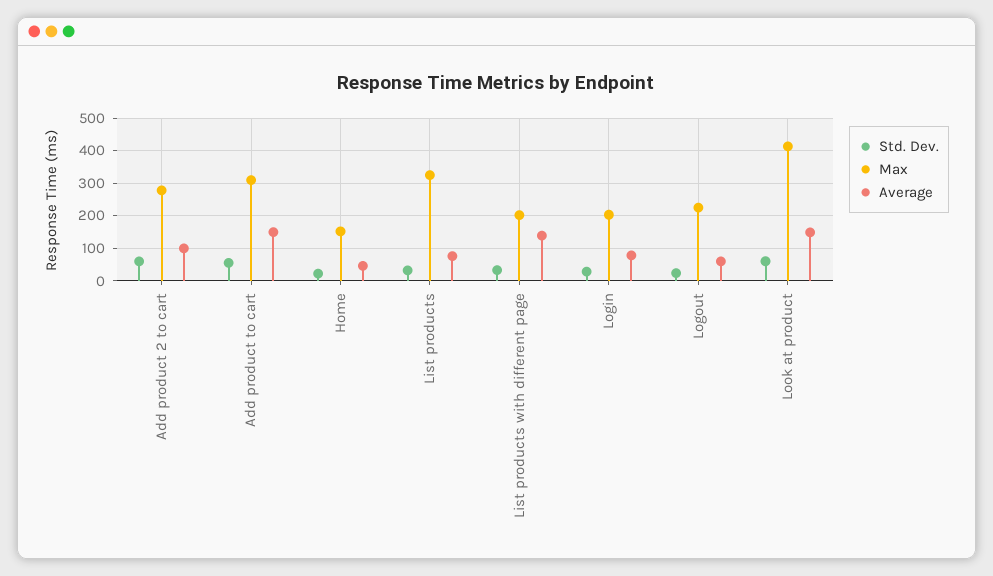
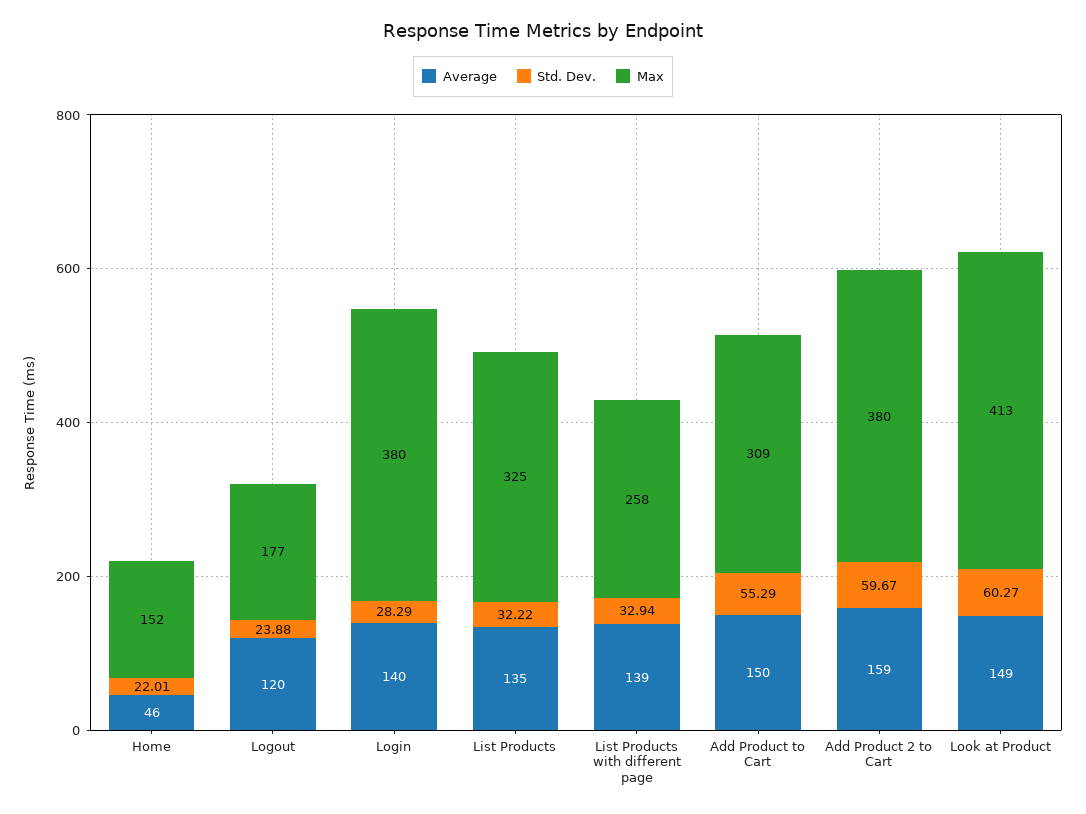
  {
    "Std. Dev.": {
      "Add product 2 to cart": 59.67,
      "Add product to cart": 55.29,
      "Home": 22.01,
      "List products": 32.22,
      "List products with different page": 32.94,
      "Login": 28.29,
      "Logout": 23.88,
      "Look at product": 60.27
    },
    "Max": {
-     "Add product 2 to cart": 280,
+     "Add product 2 to cart": 380,
      "Add product to cart": 309,
      "Home": 152,
      "List products": 325,
-     "List products with different page": 200,
+     "List products with different page": 258,
-     "Login": 200,
+     "Login": 380,
-     "Logout": 220,
+     "Logout": 177,
      "Look at product": 413
    },
    "Average": {
-     "Add product 2 to cart": 100,
+     "Add product 2 to cart": 159,
      "Add product to cart": 150,
      "Home": 46,
-     "List products": 80,
+     "List products": 135,
      "List products with different page": 139,
-     "Login": 80,
+     "Login": 140,
-     "Logout": 60,
+     "Logout": 120,
      "Look at product": 149
    }
  }

